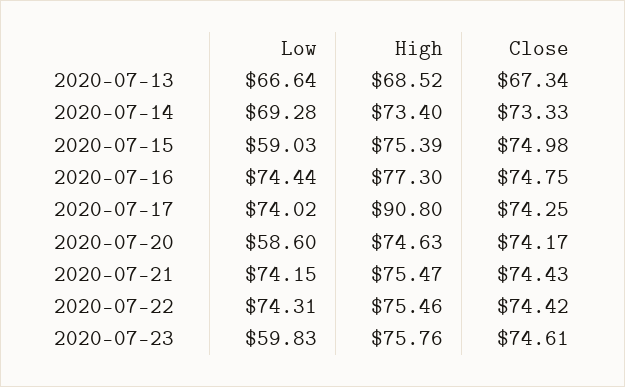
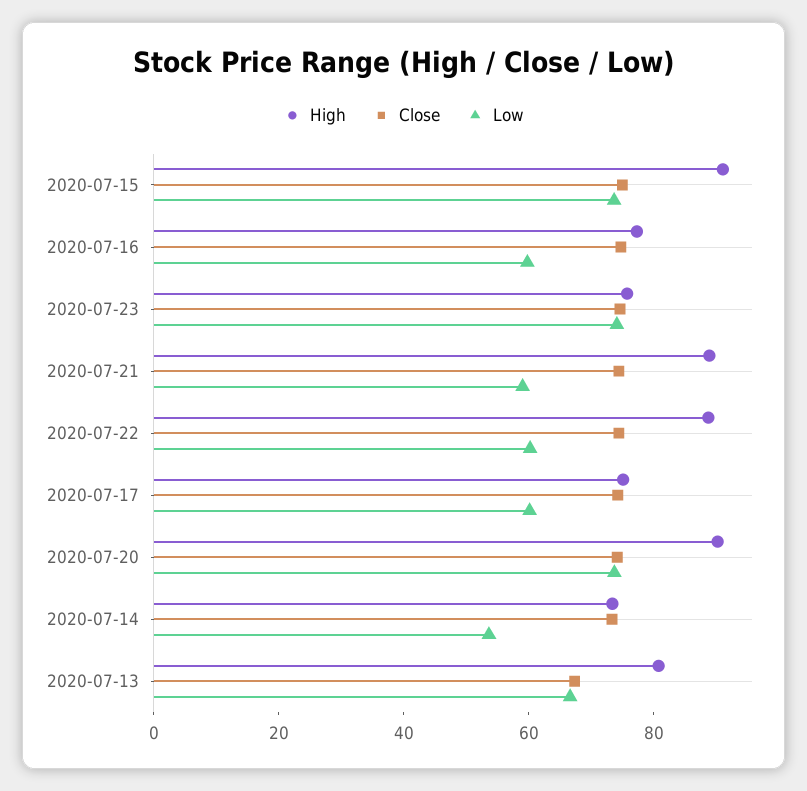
  {
    "Low": {
      "2020-07-13": 66.64,
-     "2020-07-14": 69.28,
+     "2020-07-14": 55,
-     "2020-07-15": 59.03,
+     "2020-07-15": 75,
-     "2020-07-16": 74.44,
+     "2020-07-16": 60,
-     "2020-07-17": 74.02,
+     "2020-07-17": 60,
-     "2020-07-20": 58.6,
+     "2020-07-20": 75,
-     "2020-07-21": 74.15,
+     "2020-07-21": 60,
-     "2020-07-22": 74.31,
+     "2020-07-22": 60,
-     "2020-07-23": 59.83
+     "2020-07-23": 75
    },
    "High": {
-     "2020-07-13": 68.52,
+     "2020-07-13": 80,
      "2020-07-14": 73.4,
-     "2020-07-15": 75.39,
+     "2020-07-15": 90,
      "2020-07-16": 77.3,
-     "2020-07-17": 90.8,
+     "2020-07-17": 75,
-     "2020-07-20": 74.63,
+     "2020-07-20": 90,
-     "2020-07-21": 75.47,
+     "2020-07-21": 90,
-     "2020-07-22": 75.46,
+     "2020-07-22": 90,
      "2020-07-23": 75.76
    },
    "Close": {
      "2020-07-13": 67.34,
      "2020-07-14": 73.33,
      "2020-07-15": 74.98,
      "2020-07-16": 74.75,
      "2020-07-17": 74.25,
      "2020-07-20": 74.17,
      "2020-07-21": 74.43,
      "2020-07-22": 74.42,
      "2020-07-23": 74.61
    }
  }

